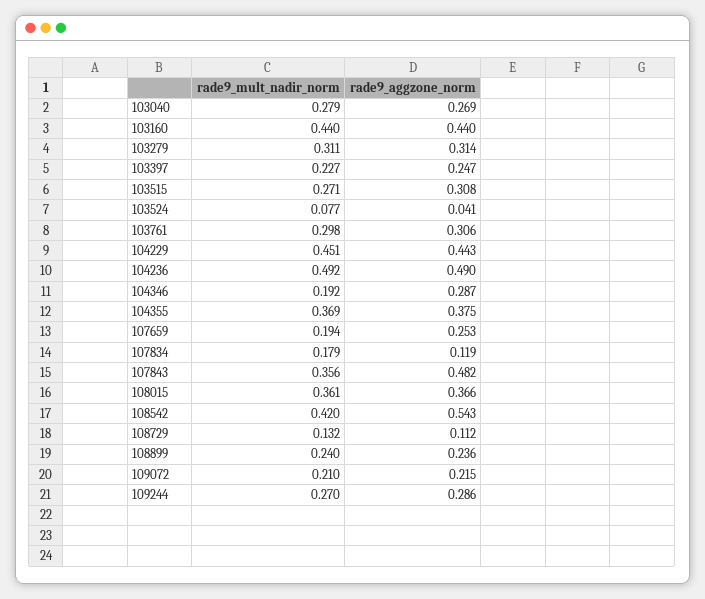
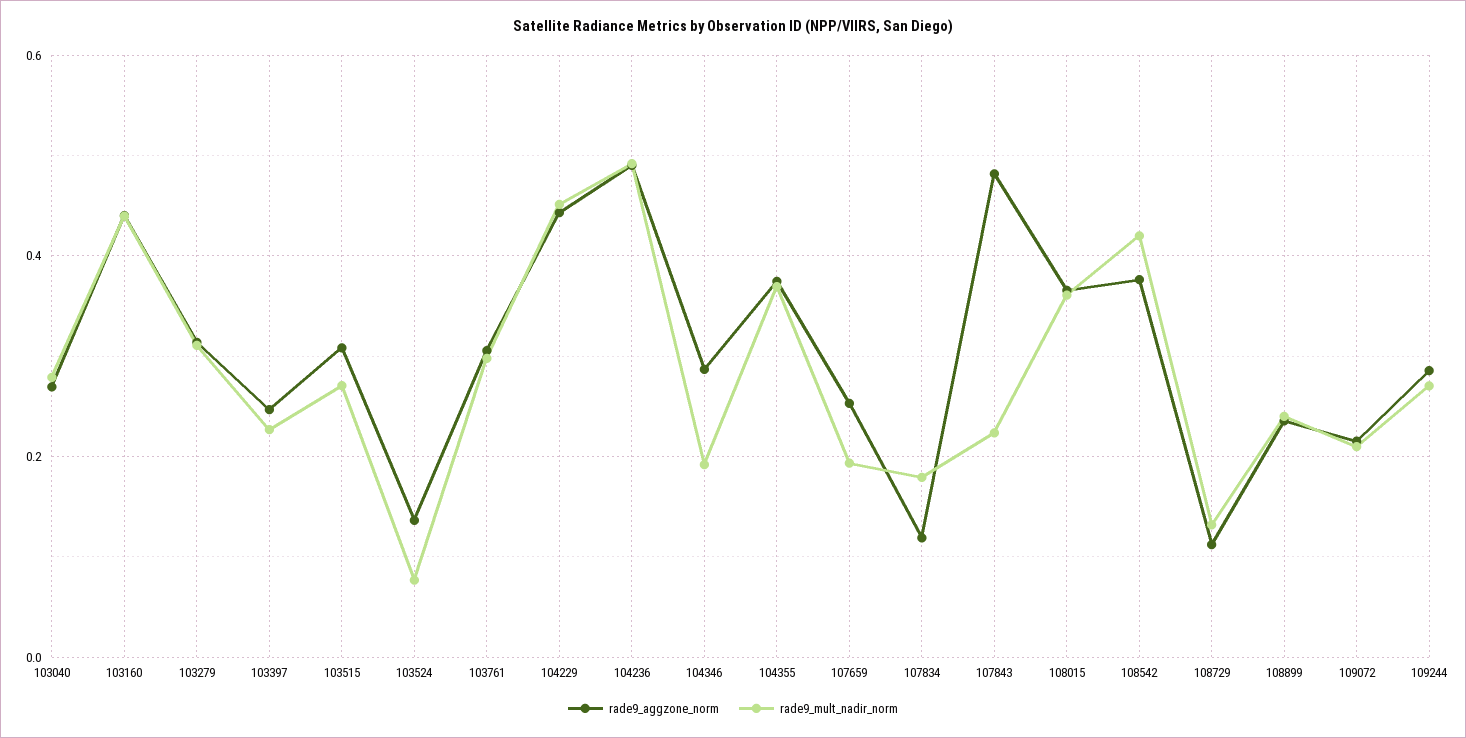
  {
    "rade9_mult_nadir_norm": {
      "103040": 0.279,
      "103160": 0.44,
      "103279": 0.311,
      "103397": 0.227,
      "103515": 0.271,
      "103524": 0.077,
      "103761": 0.298,
      "104229": 0.451,
      "104236": 0.492,
      "104346": 0.192,
      "104355": 0.369,
      "107659": 0.194,
      "107834": 0.179,
-     "107843": 0.356,
+     "107843": 0.22,
      "108015": 0.361,
      "108542": 0.42,
      "108729": 0.132,
      "108899": 0.24,
      "109072": 0.21,
      "109244": 0.27
    },
    "rade9_aggzone_norm": {
      "103040": 0.269,
      "103160": 0.44,
      "103279": 0.314,
      "103397": 0.247,
      "103515": 0.308,
-     "103524": 0.041,
+     "103524": 0.14,
      "103761": 0.306,
      "104229": 0.443,
      "104236": 0.49,
      "104346": 0.287,
      "104355": 0.375,
      "107659": 0.253,
      "107834": 0.119,
      "107843": 0.482,
      "108015": 0.366,
-     "108542": 0.543,
+     "108542": 0.38,
      "108729": 0.112,
      "108899": 0.236,
      "109072": 0.215,
      "109244": 0.286
    }
  }

